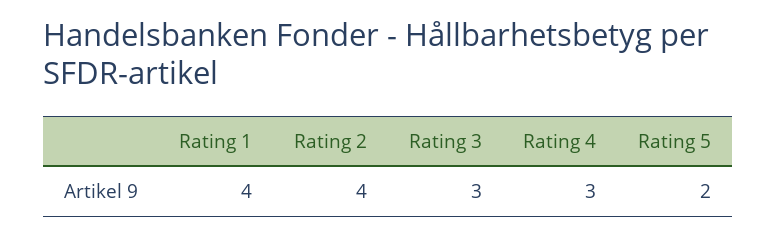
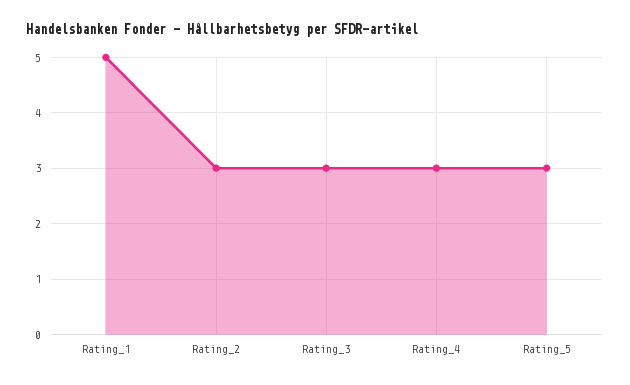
  {
-   "Rating 1": 4,
+   "Rating 1": 5,
-   "Rating 2": 4,
+   "Rating 2": 3,
    "Rating 3": 3,
    "Rating 4": 3,
-   "Rating 5": 2
+   "Rating 5": 3
  }

